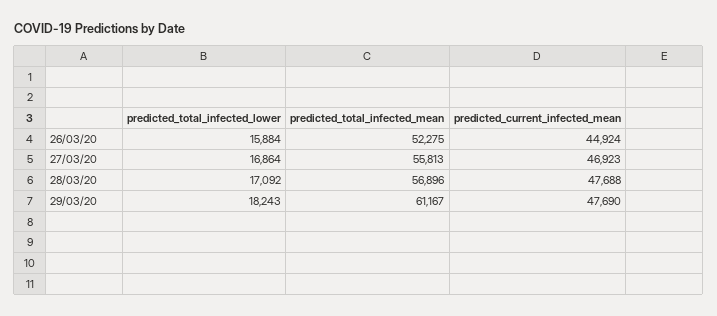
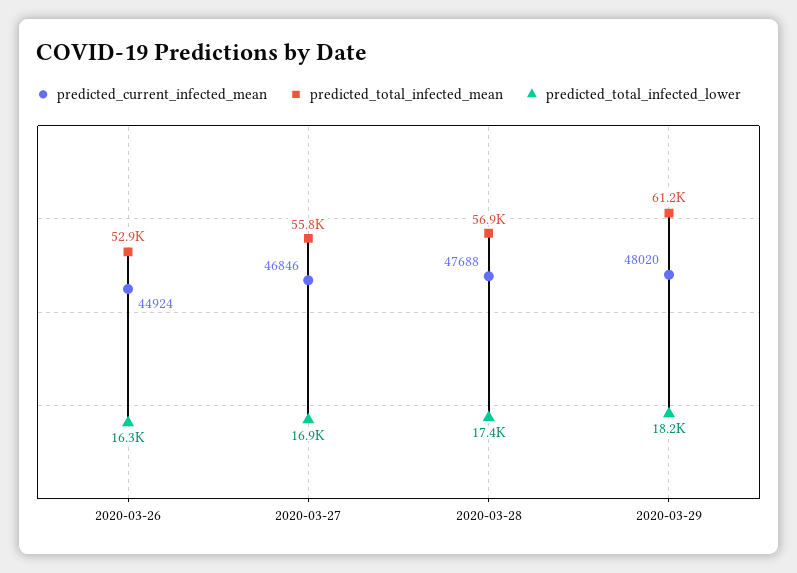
  {
    "predicted_total_infected_lower": {
-     "26/03/20": 15884,
+     "26/03/20": 16300,
      "27/03/20": 16864,
-     "28/03/20": 17092,
+     "28/03/20": 17400,
      "29/03/20": 18243
    },
    "predicted_total_infected_mean": {
-     "26/03/20": 52275,
+     "26/03/20": 52900,
      "27/03/20": 55813,
      "28/03/20": 56896,
      "29/03/20": 61167
    },
    "predicted_current_infected_mean": {
      "26/03/20": 44924,
-     "27/03/20": 46923,
+     "27/03/20": 46846,
      "28/03/20": 47688,
-     "29/03/20": 47690
+     "29/03/20": 48020
    }
  }

